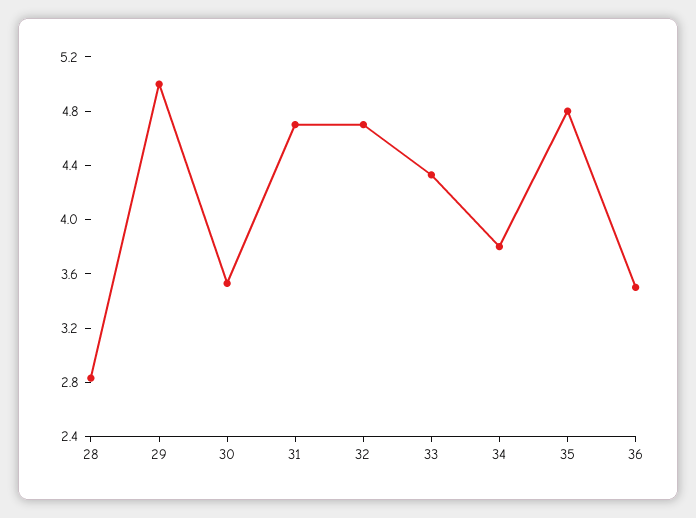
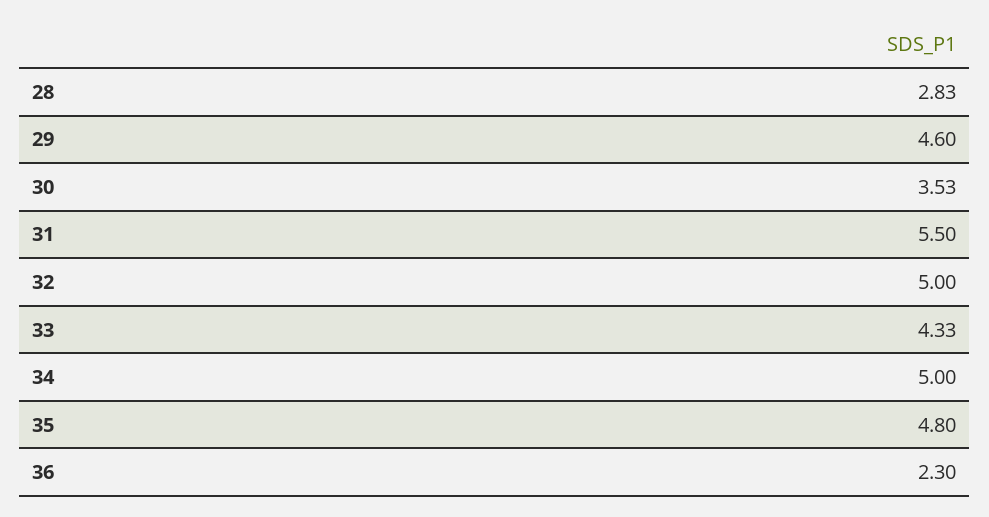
  {
    "28": 2.83,
-   "29": 5,
+   "29": 4.6,
    "30": 3.53,
-   "31": 4.7,
+   "31": 5.5,
-   "32": 4.7,
+   "32": 5,
    "33": 4.33,
-   "34": 3.8,
+   "34": 5,
    "35": 4.8,
-   "36": 3.5
+   "36": 2.3
  }

